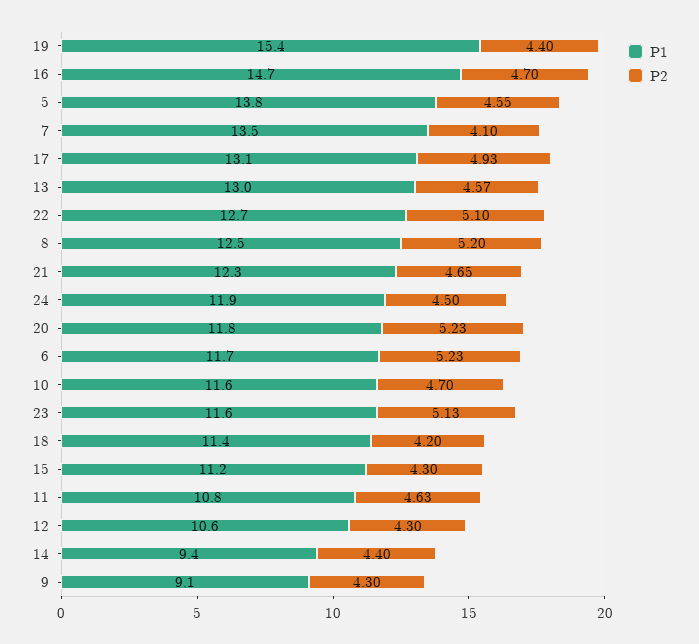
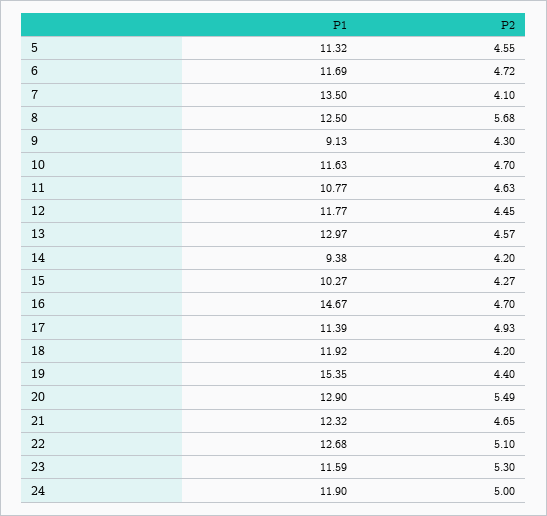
  {
    "P1": {
      "19": 15.35,
      "16": 14.67,
-     "5": 13.8,
+     "5": 11.32,
      "7": 13.5,
-     "17": 13.1,
+     "17": 11.39,
      "13": 12.97,
      "22": 12.68,
      "8": 12.5,
      "21": 12.32,
      "24": 11.9,
-     "20": 11.8,
+     "20": 12.9,
      "6": 11.69,
      "10": 11.63,
      "23": 11.59,
-     "18": 11.4,
+     "18": 11.92,
-     "15": 11.2,
+     "15": 10.27,
      "11": 10.77,
-     "12": 10.6,
+     "12": 11.77,
      "14": 9.38,
      "9": 9.13
    },
    "P2": {
      "19": 4.4,
      "16": 4.7,
      "5": 4.55,
      "7": 4.1,
      "17": 4.93,
      "13": 4.57,
      "22": 5.1,
-     "8": 5.2,
+     "8": 5.68,
      "21": 4.65,
-     "24": 4.5,
+     "24": 5,
-     "20": 5.23,
+     "20": 5.49,
-     "6": 5.23,
+     "6": 4.72,
      "10": 4.7,
-     "23": 5.13,
+     "23": 5.3,
      "18": 4.2,
-     "15": 4.3,
+     "15": 4.27,
      "11": 4.63,
-     "12": 4.3,
+     "12": 4.45,
-     "14": 4.4,
+     "14": 4.2,
      "9": 4.3
    }
  }

